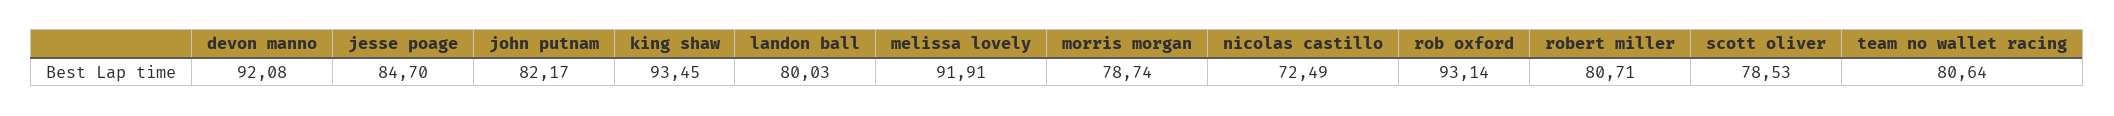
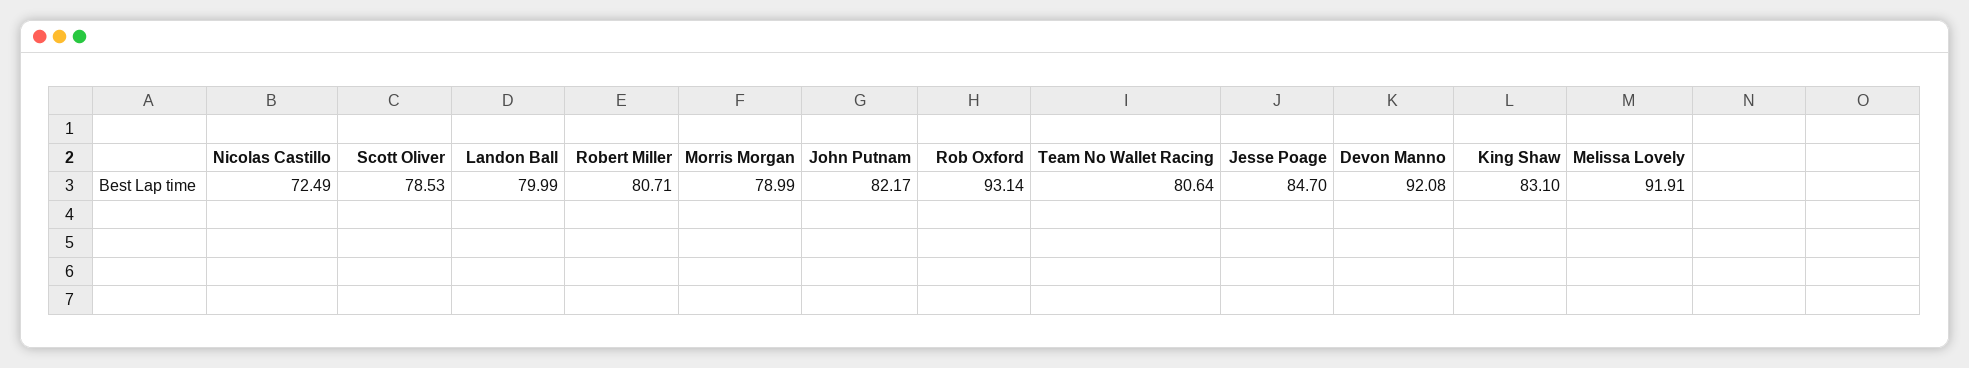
  {
    "devon manno": 92.08,
    "jesse poage": 84.7,
    "john putnam": 82.17,
-   "king shaw": 93.45,
+   "king shaw": 83.1,
-   "landon ball": 80.03,
+   "landon ball": 79.99,
    "melissa lovely": 91.91,
-   "morris morgan": 78.74,
+   "morris morgan": 78.99,
    "nicolas castillo": 72.49,
    "rob oxford": 93.14,
    "robert miller": 80.71,
    "scott oliver": 78.53,
    "team no wallet racing": 80.64
  }

